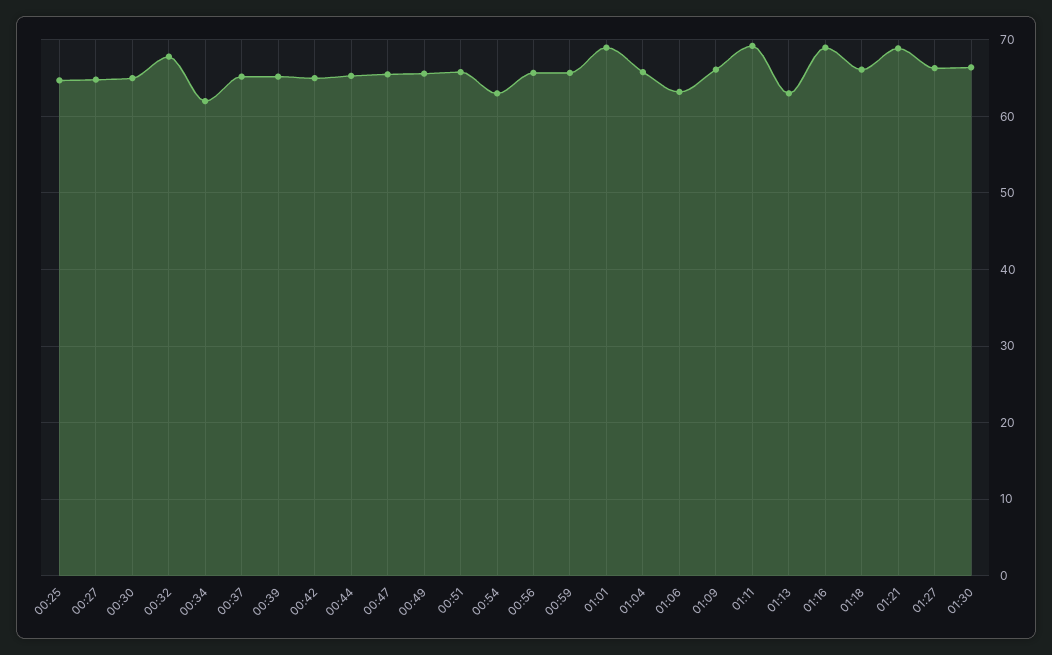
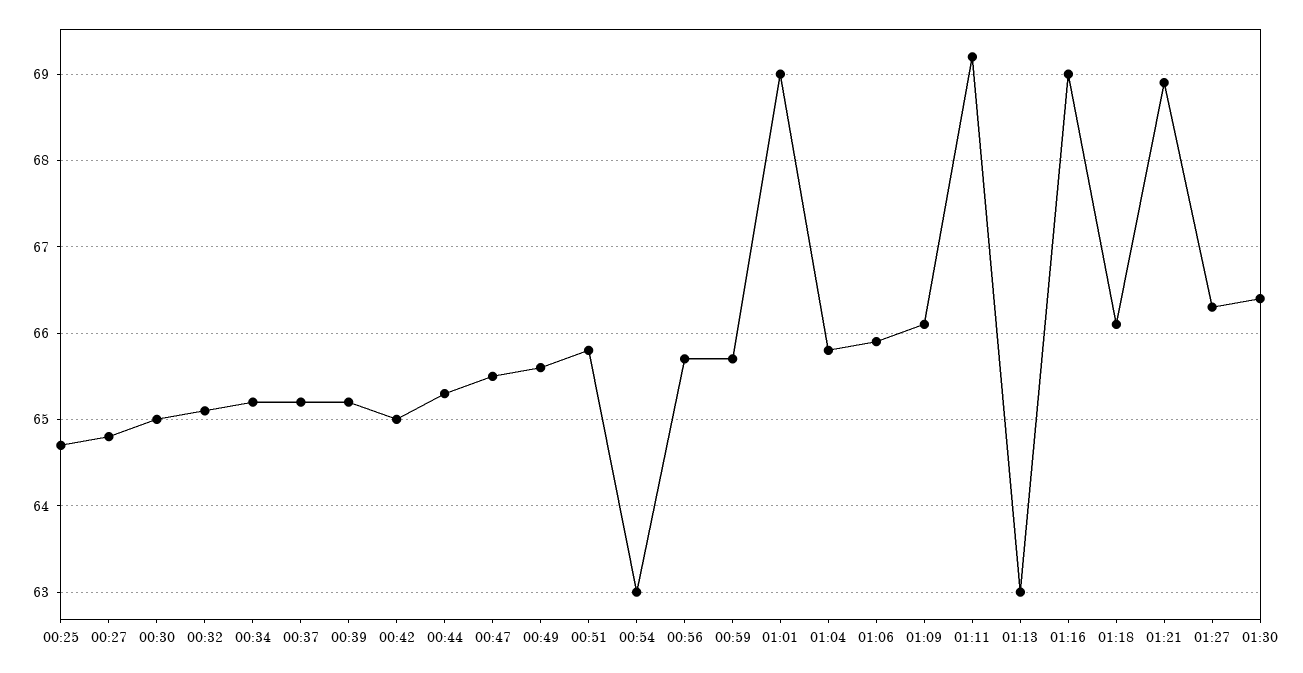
  {
    "00:25": 64.7,
    "00:27": 64.8,
    "00:30": 65,
-   "00:32": 68,
+   "00:32": 65.1,
-   "00:34": 62,
+   "00:34": 65.2,
    "00:37": 65.2,
    "00:39": 65.2,
    "00:42": 65,
    "00:44": 65.3,
    "00:47": 65.5,
    "00:49": 65.6,
    "00:51": 65.8,
    "00:54": 63,
    "00:56": 65.7,
    "00:59": 65.7,
    "01:01": 69,
    "01:04": 65.8,
-   "01:06": 63,
+   "01:06": 65.9,
    "01:09": 66.1,
    "01:11": 69.2,
    "01:13": 63,
    "01:16": 69,
    "01:18": 66.1,
    "01:21": 68.9,
    "01:27": 66.3,
    "01:30": 66.4
  }

